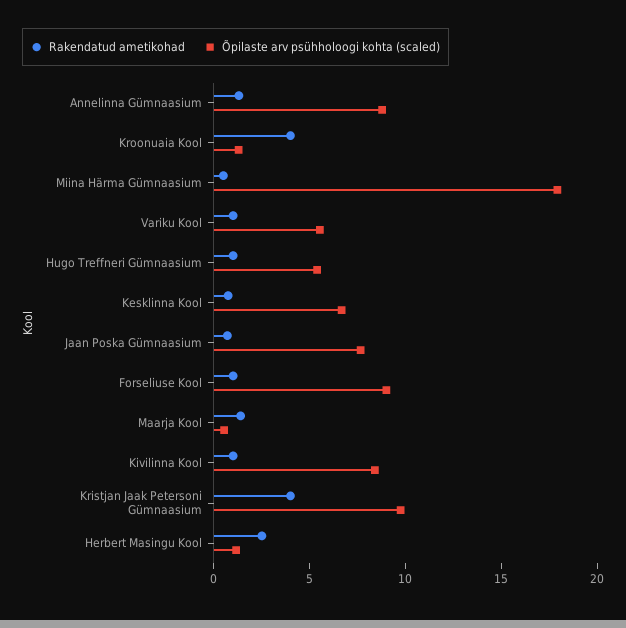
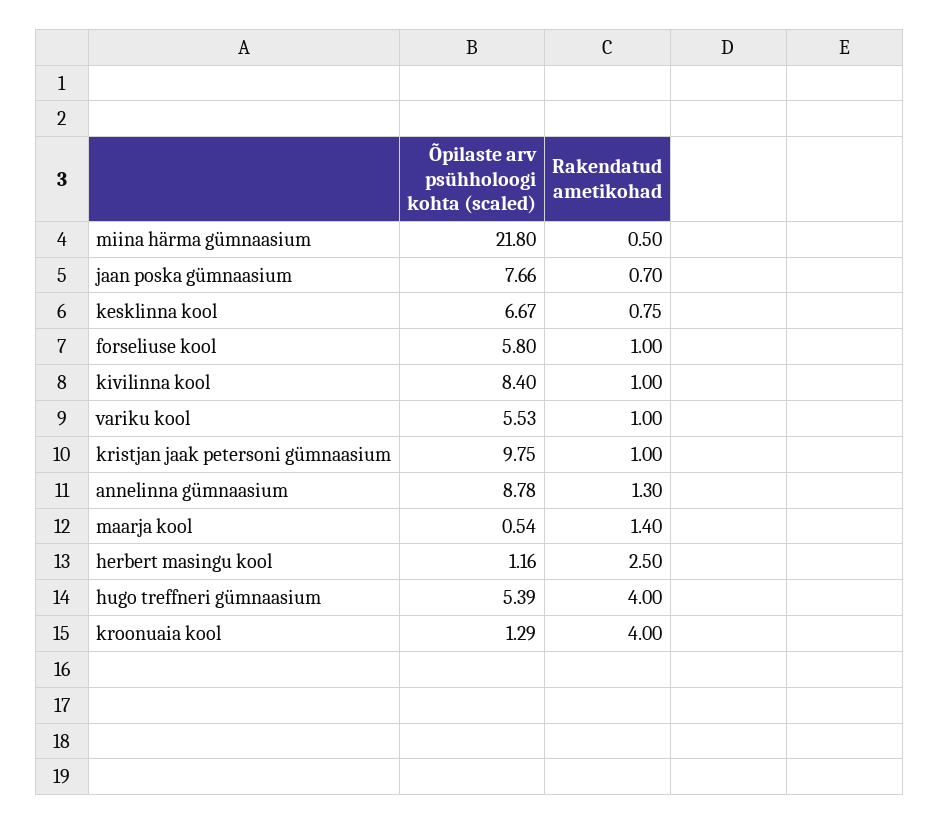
  {
    "Rakendatud ametikohad": {
      "Annelinna Gümnaasium": 1.3,
      "Kroonuaia Kool": 4,
      "Miina Härma Gümnaasium": 0.5,
      "Variku Kool": 1,
-     "Hugo Treffneri Gümnaasium": 1,
+     "Hugo Treffneri Gümnaasium": 4,
      "Kesklinna Kool": 0.75,
      "Jaan Poska Gümnaasium": 0.7,
      "Forseliuse Kool": 1,
      "Maarja Kool": 1.4,
      "Kivilinna Kool": 1,
-     "Kristjan Jaak Petersoni Gümnaasium": 4,
+     "Kristjan Jaak Petersoni Gümnaasium": 1,
      "Herbert Masingu Kool": 2.5
    },
    "Õpilaste arv psühholoogi kohta (scaled)": {
      "Annelinna Gümnaasium": 8.78,
      "Kroonuaia Kool": 1.29,
-     "Miina Härma Gümnaasium": 18,
+     "Miina Härma Gümnaasium": 21.8,
      "Variku Kool": 5.53,
      "Hugo Treffneri Gümnaasium": 5.39,
      "Kesklinna Kool": 6.67,
      "Jaan Poska Gümnaasium": 7.66,
-     "Forseliuse Kool": 9,
+     "Forseliuse Kool": 5.8,
      "Maarja Kool": 0.54,
      "Kivilinna Kool": 8.4,
      "Kristjan Jaak Petersoni Gümnaasium": 9.75,
      "Herbert Masingu Kool": 1.16
    }
  }

